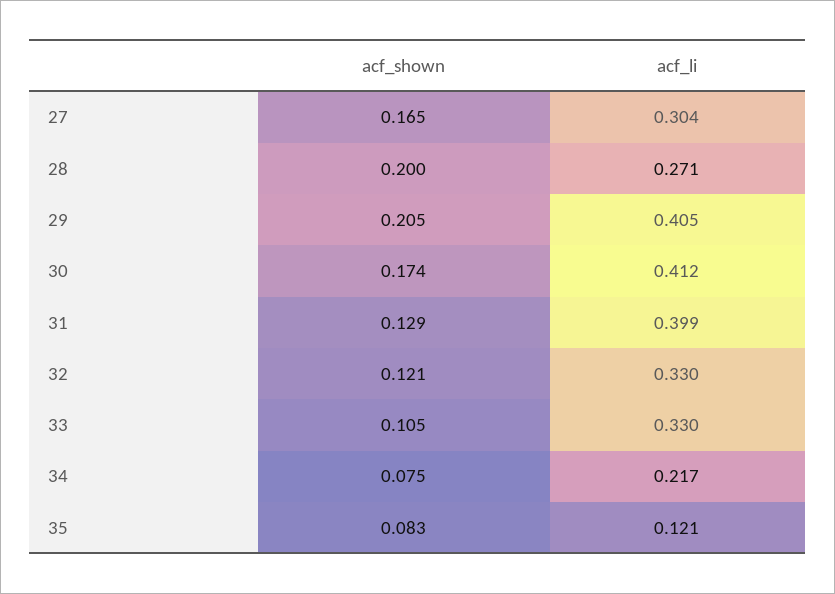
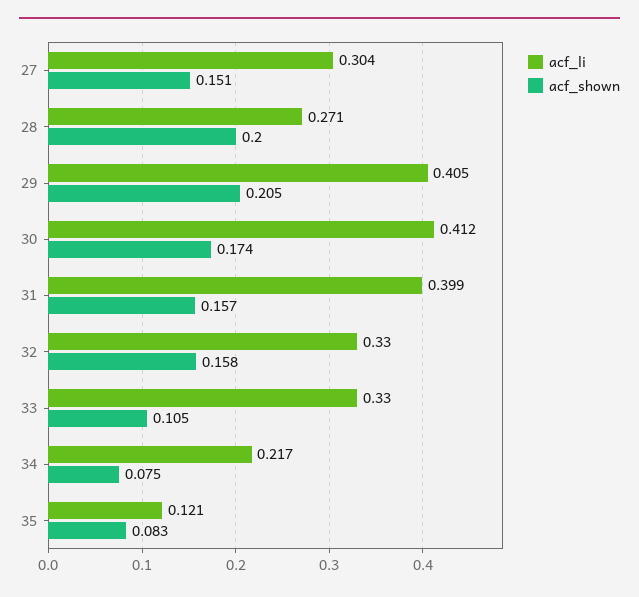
  {
    "acf_shown": {
-     "27": 0.165,
+     "27": 0.151,
      "28": 0.2,
      "29": 0.205,
      "30": 0.174,
-     "31": 0.129,
+     "31": 0.157,
-     "32": 0.121,
+     "32": 0.158,
      "33": 0.105,
      "34": 0.075,
      "35": 0.083
    },
    "acf_li": {
      "27": 0.304,
      "28": 0.271,
      "29": 0.405,
      "30": 0.412,
      "31": 0.399,
      "32": 0.33,
      "33": 0.33,
      "34": 0.217,
      "35": 0.121
    }
  }

